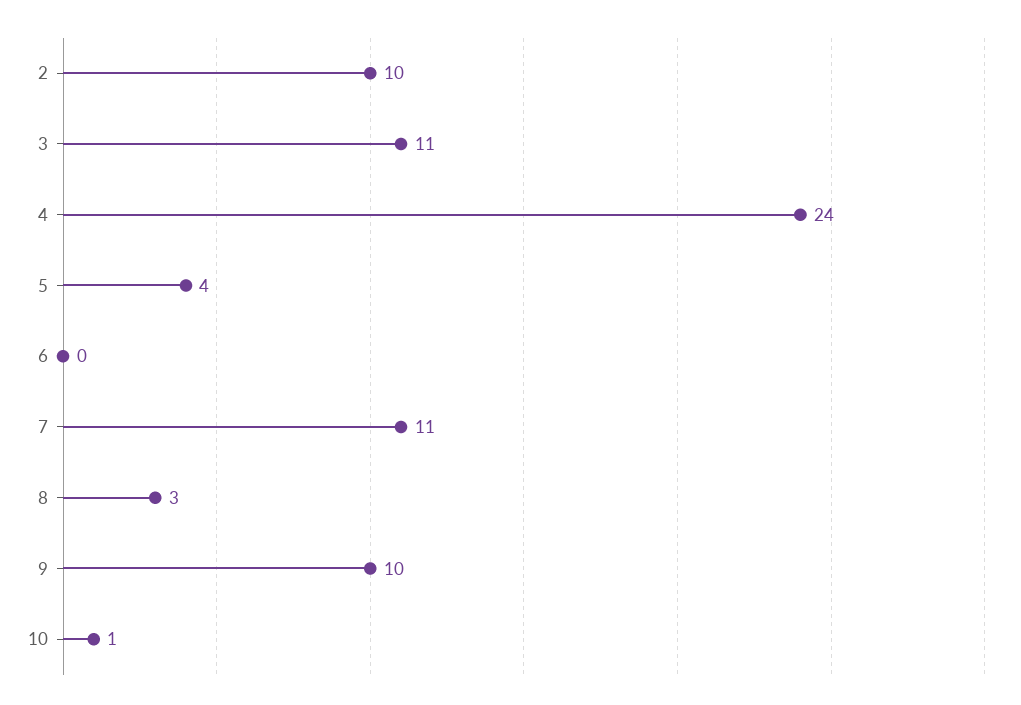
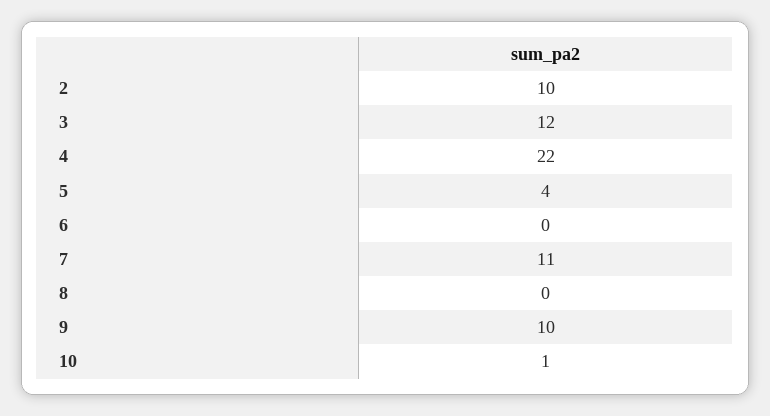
  {
    "2": 10,
-   "3": 11,
+   "3": 12,
-   "4": 24,
+   "4": 22,
    "5": 4,
    "6": 0,
    "7": 11,
-   "8": 3,
+   "8": 0,
    "9": 10,
    "10": 1
  }

